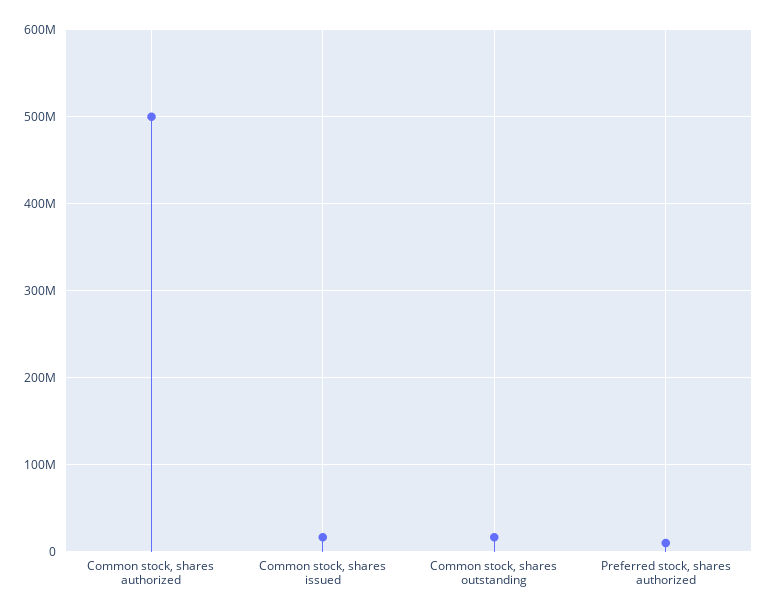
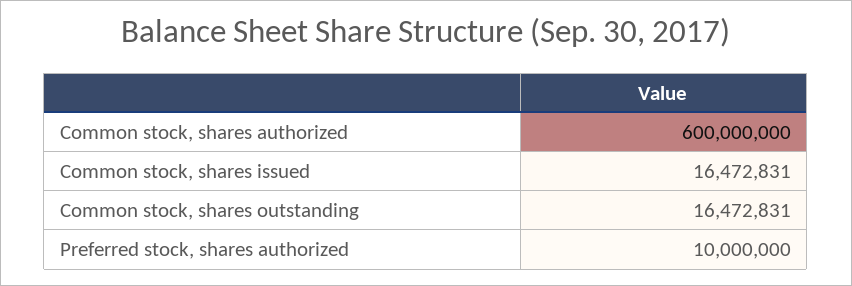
  {
-   "Common stock, shares authorized": 500000000,
+   "Common stock, shares authorized": 600000000,
    "Common stock, shares issued": 16472831,
    "Common stock, shares outstanding": 16472831,
    "Preferred stock, shares authorized": 10000000
  }

